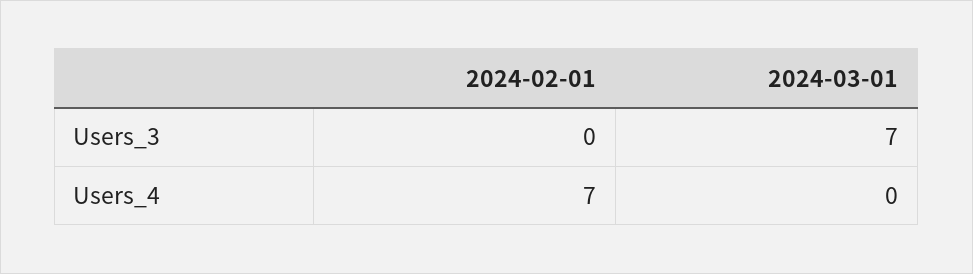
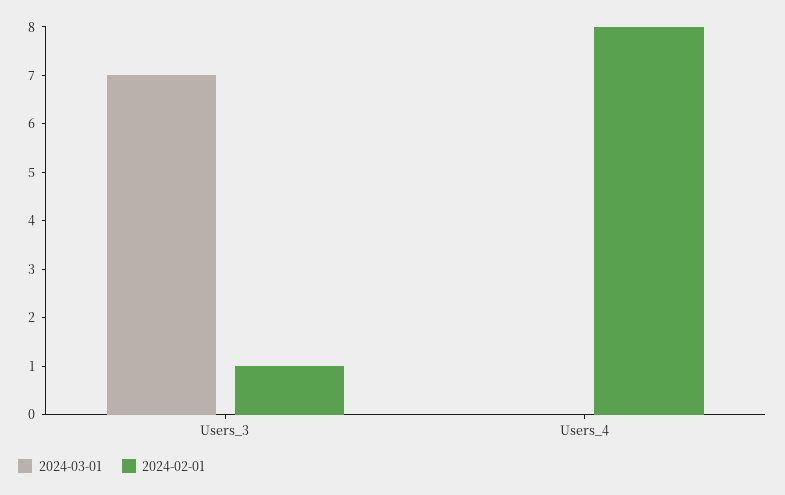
  {
    "2024-02-01": {
-     "Users_3": 0,
+     "Users_3": 1,
-     "Users_4": 7
+     "Users_4": 8
    },
    "2024-03-01": {
      "Users_3": 7,
      "Users_4": 0
    }
  }

